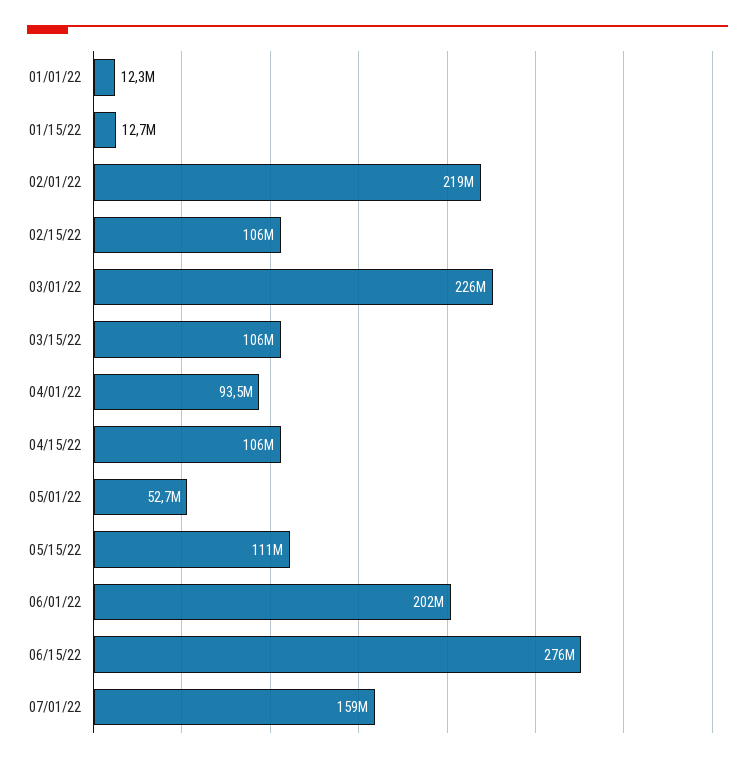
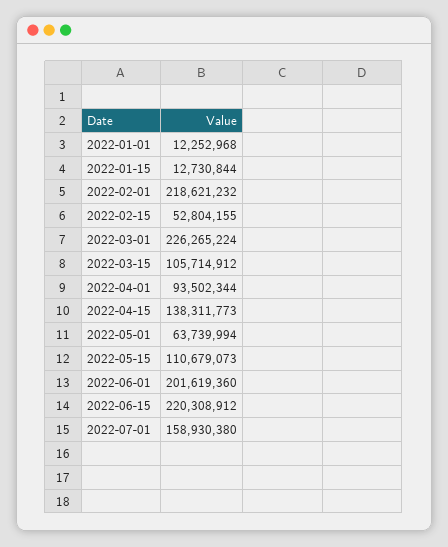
  {
    "01/01/22": 12252968,
    "01/15/22": 12730844,
    "02/01/22": 218621232,
-   "02/15/22": 106000000,
+   "02/15/22": 52804155,
    "03/01/22": 226265224,
    "03/15/22": 105714912,
    "04/01/22": 93502344,
-   "04/15/22": 106000000,
+   "04/15/22": 138311773,
-   "05/01/22": 52700000,
+   "05/01/22": 63739994,
    "05/15/22": 110679073,
    "06/01/22": 201619360,
-   "06/15/22": 276000000,
+   "06/15/22": 220308912,
    "07/01/22": 158930380
  }

